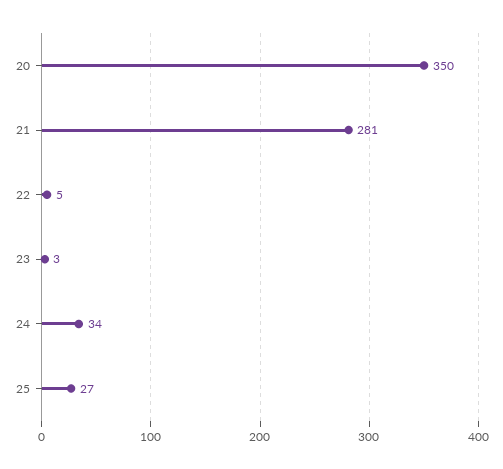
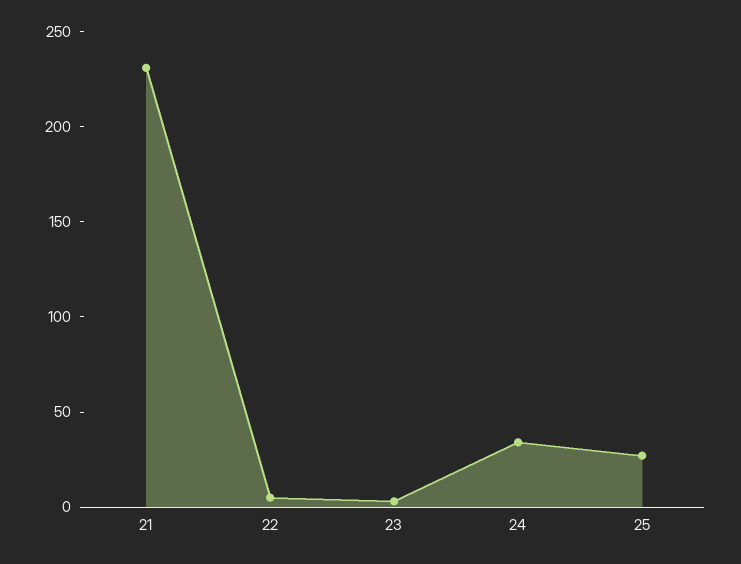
  {
-   "20": 350,
-   "21": 281,
+   "21": 230,
    "22": 5,
    "23": 3,
    "24": 34,
    "25": 27
  }

